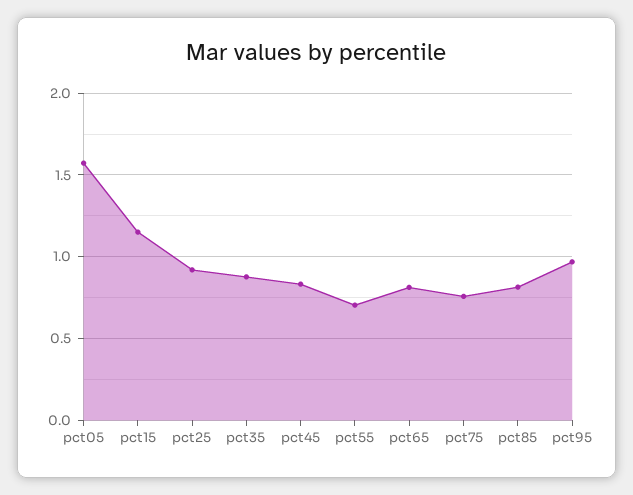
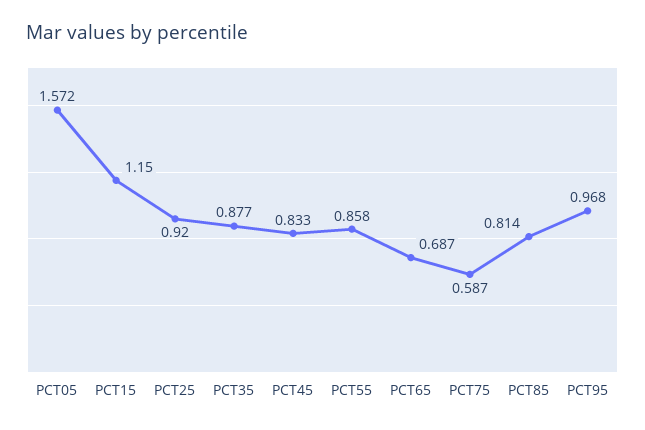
  {
    "pct05": 1.572,
    "pct15": 1.15,
    "pct25": 0.92,
    "pct35": 0.877,
    "pct45": 0.833,
-   "pct55": 0.7,
+   "pct55": 0.858,
-   "pct65": 0.8,
+   "pct65": 0.687,
-   "pct75": 0.75,
+   "pct75": 0.587,
    "pct85": 0.814,
    "pct95": 0.968
  }

